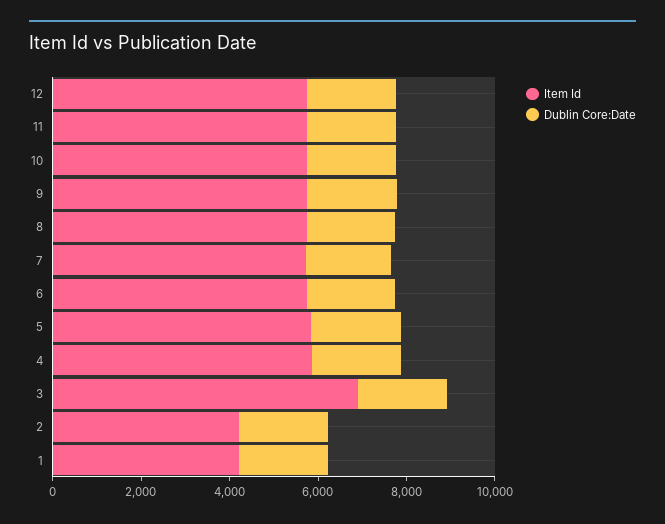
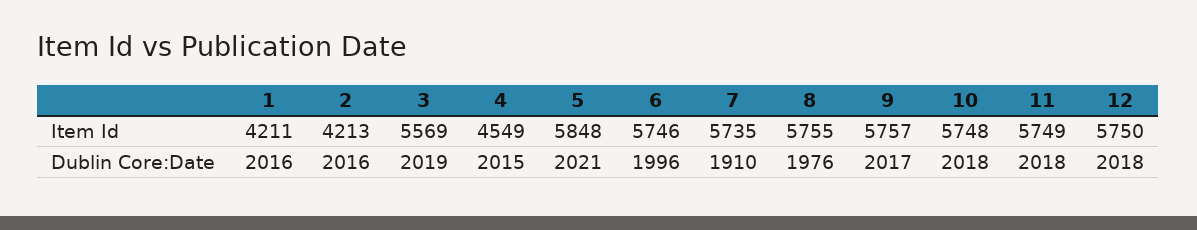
  {
    "Item Id": {
      "12": 5750,
      "11": 5749,
      "10": 5748,
      "9": 5757,
      "8": 5755,
      "7": 5735,
      "6": 5746,
      "5": 5848,
-     "4": 6000,
+     "4": 4549,
-     "3": 7000,
+     "3": 5569,
      "2": 4213,
      "1": 4211
    },
    "Dublin Core:Date": {
      "12": 2018,
      "11": 2018,
      "10": 2018,
      "9": 2017,
      "8": 1976,
      "7": 1910,
      "6": 1996,
      "5": 2021,
      "4": 2015,
      "3": 2019,
      "2": 2016,
      "1": 2016
    }
  }

